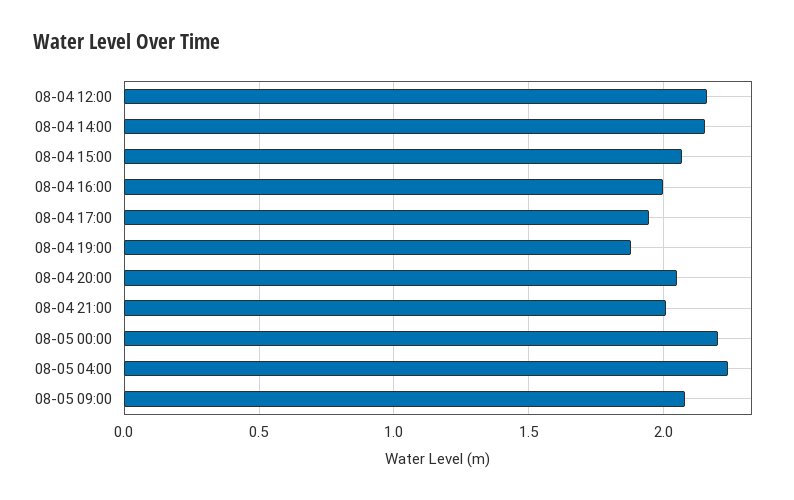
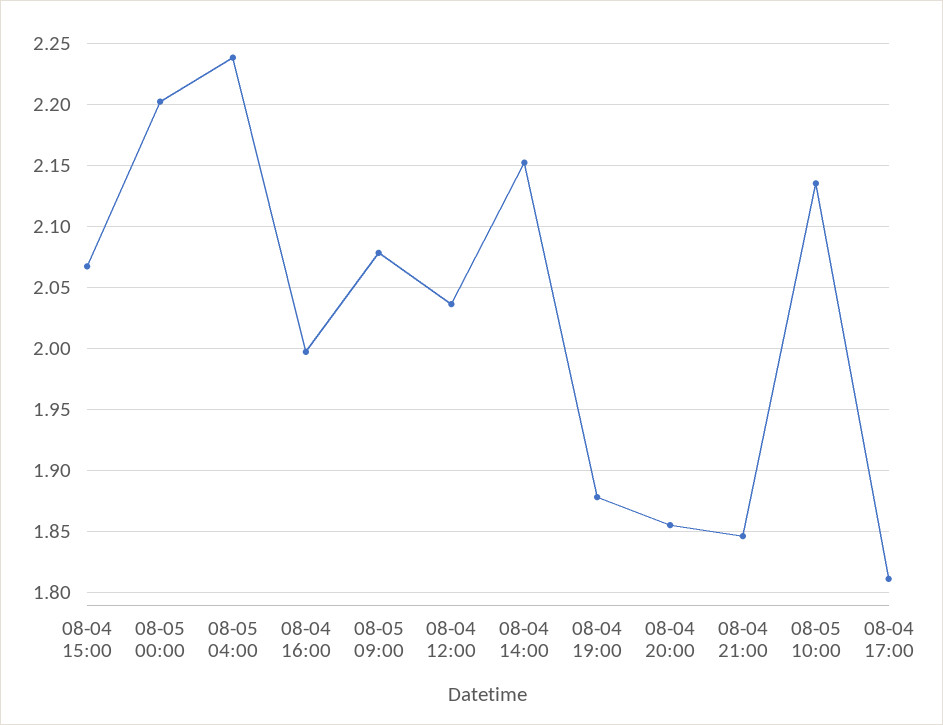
  {
-   "08-04 12:00": 2.15,
+   "08-04 12:00": 2.035,
    "08-04 14:00": 2.15,
    "08-04 15:00": 2.065,
    "08-04 16:00": 1.995,
-   "08-04 17:00": 1.95,
+   "08-04 17:00": 1.81,
    "08-04 19:00": 1.88,
-   "08-04 20:00": 2.05,
+   "08-04 20:00": 1.855,
-   "08-04 21:00": 2,
+   "08-04 21:00": 1.845,
    "08-05 00:00": 2.2,
    "08-05 04:00": 2.24,
-   "08-05 09:00": 2.08
+   "08-05 09:00": 2.08,
+   "08-05 10:00": 2.135
  }

